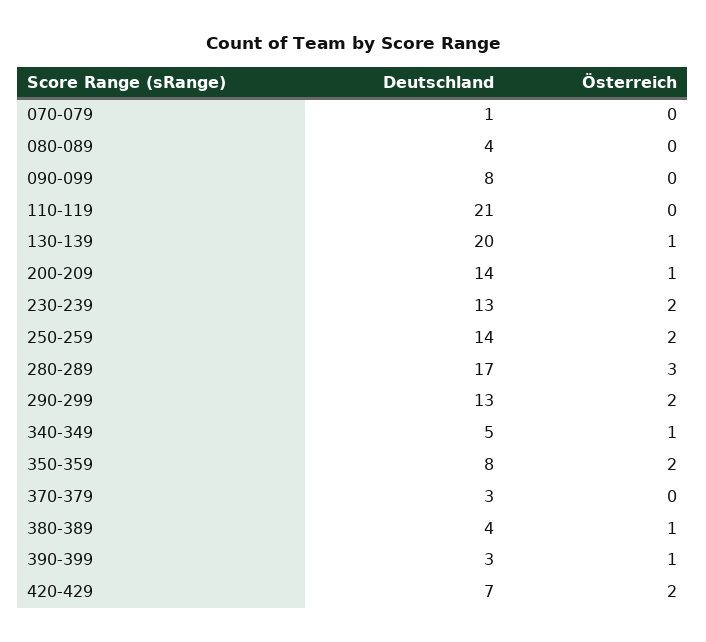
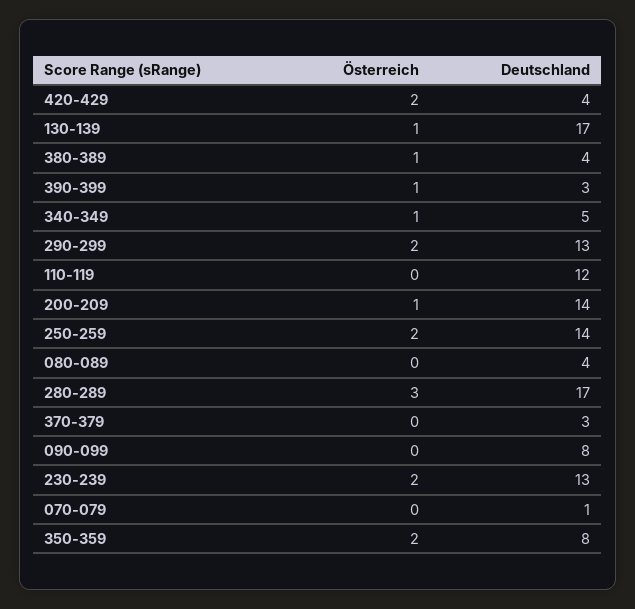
  {
    "Deutschland": {
      "070-079": 1,
      "080-089": 4,
      "090-099": 8,
-     "110-119": 21,
+     "110-119": 12,
-     "130-139": 20,
+     "130-139": 17,
      "200-209": 14,
      "230-239": 13,
      "250-259": 14,
      "280-289": 17,
      "290-299": 13,
      "340-349": 5,
      "350-359": 8,
      "370-379": 3,
      "380-389": 4,
      "390-399": 3,
-     "420-429": 7
+     "420-429": 4
    },
    "Österreich": {
      "070-079": 0,
      "080-089": 0,
      "090-099": 0,
      "110-119": 0,
      "130-139": 1,
      "200-209": 1,
      "230-239": 2,
      "250-259": 2,
      "280-289": 3,
      "290-299": 2,
      "340-349": 1,
      "350-359": 2,
      "370-379": 0,
      "380-389": 1,
      "390-399": 1,
      "420-429": 2
    }
  }

